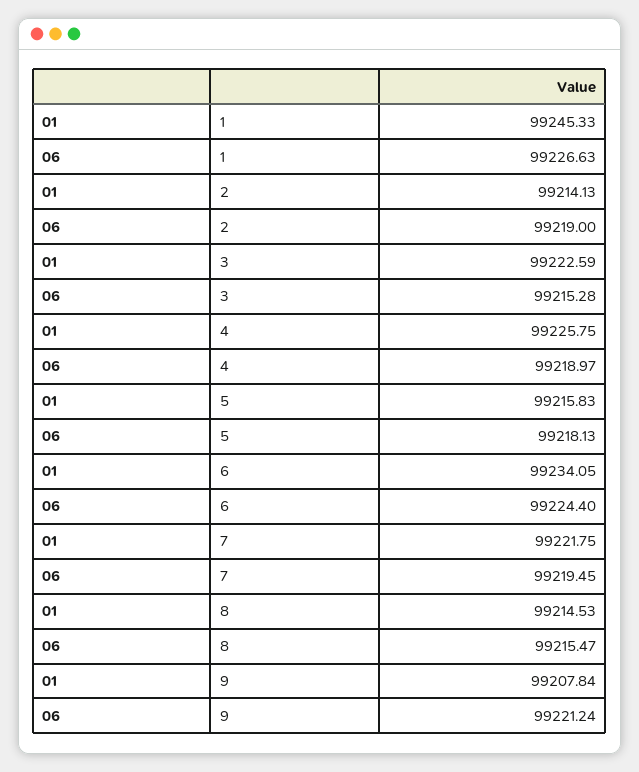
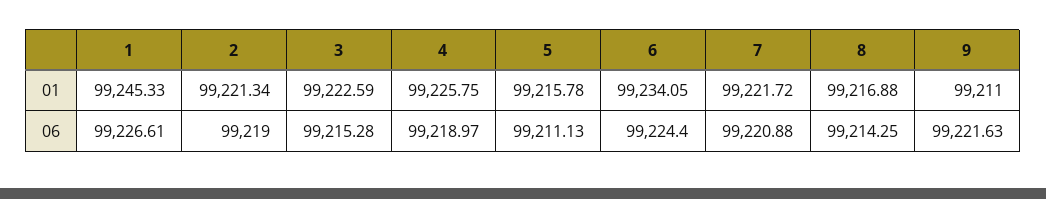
  {
    "01": {
      "1": 99245.33,
-     "2": 99214.13,
+     "2": 99221.34,
      "3": 99222.59,
      "4": 99225.75,
-     "5": 99215.83,
+     "5": 99215.78,
      "6": 99234.05,
-     "7": 99221.75,
+     "7": 99221.72,
-     "8": 99214.53,
+     "8": 99216.88,
-     "9": 99207.84
+     "9": 99211
    },
    "06": {
-     "1": 99226.63,
+     "1": 99226.61,
      "2": 99219,
      "3": 99215.28,
      "4": 99218.97,
-     "5": 99218.13,
+     "5": 99211.13,
      "6": 99224.4,
-     "7": 99219.45,
+     "7": 99220.88,
-     "8": 99215.47,
+     "8": 99214.25,
-     "9": 99221.24
+     "9": 99221.63
    }
  }

